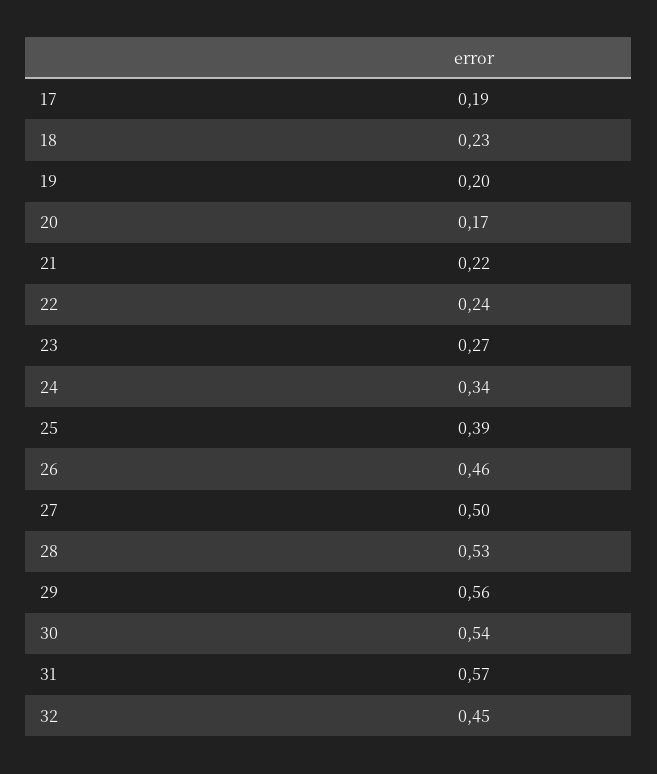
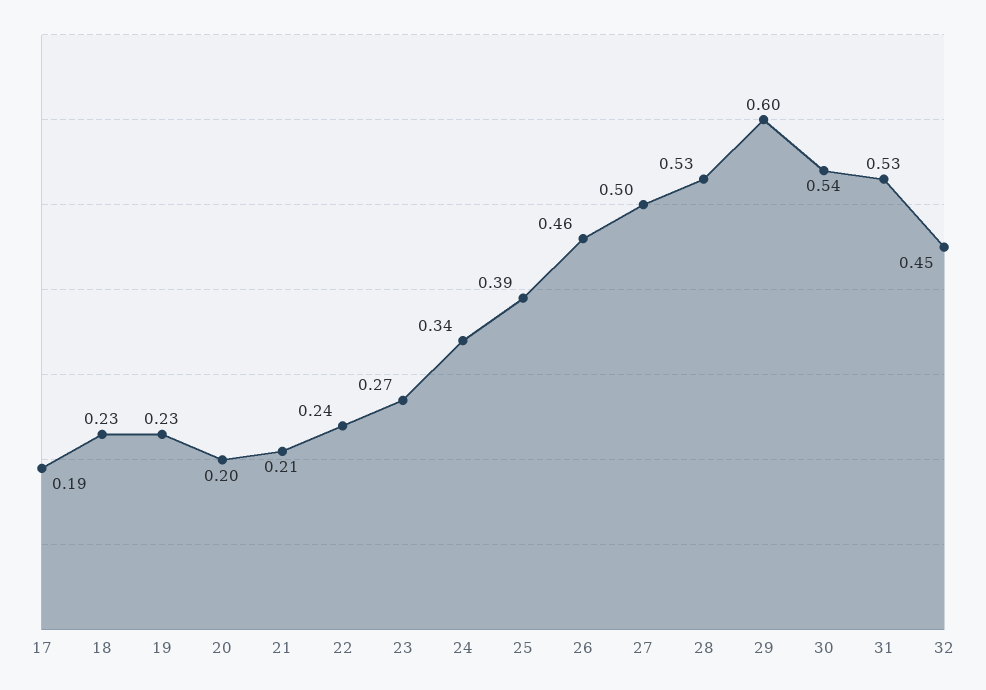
  {
    "17": 0.19,
    "18": 0.23,
-   "19": 0.2,
+   "19": 0.23,
-   "20": 0.17,
+   "20": 0.2,
-   "21": 0.22,
+   "21": 0.21,
    "22": 0.24,
    "23": 0.27,
    "24": 0.34,
    "25": 0.39,
    "26": 0.46,
    "27": 0.5,
    "28": 0.53,
-   "29": 0.56,
+   "29": 0.6,
    "30": 0.54,
-   "31": 0.57,
+   "31": 0.53,
    "32": 0.45
  }

